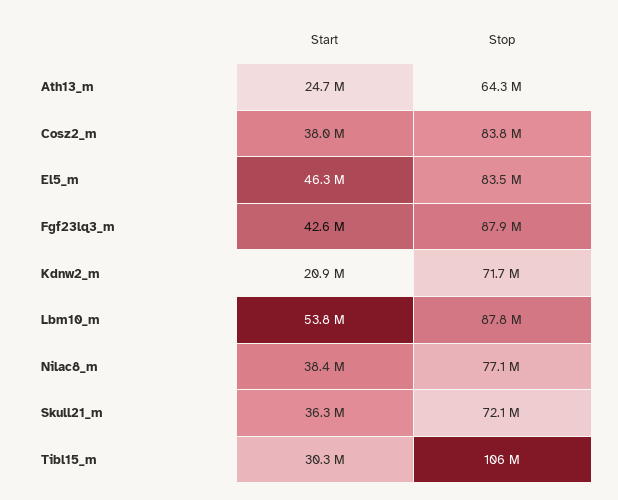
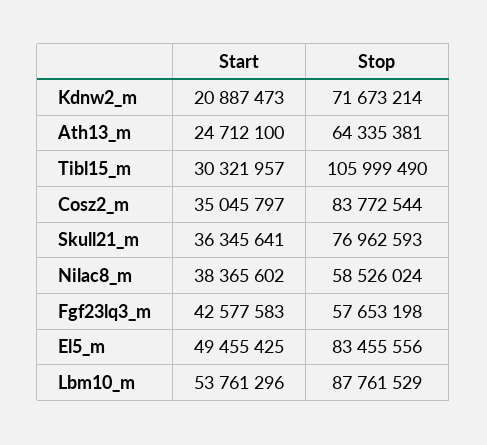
  {
    "Start": {
      "Ath13_m": 24712100,
-     "Cosz2_m": 38000000,
+     "Cosz2_m": 35045797,
-     "El5_m": 46300000,
+     "El5_m": 49455425,
      "Fgf23lq3_m": 42577583,
      "Kdnw2_m": 20887473,
      "Lbm10_m": 53761296,
      "Nilac8_m": 38365602,
      "Skull21_m": 36345641,
      "Tibl15_m": 30321957
    },
    "Stop": {
      "Ath13_m": 64335381,
      "Cosz2_m": 83772544,
      "El5_m": 83455556,
-     "Fgf23lq3_m": 87900000,
+     "Fgf23lq3_m": 57653198,
      "Kdnw2_m": 71673214,
      "Lbm10_m": 87761529,
-     "Nilac8_m": 77100000,
+     "Nilac8_m": 58526024,
-     "Skull21_m": 72100000,
+     "Skull21_m": 76962593,
      "Tibl15_m": 105999490
    }
  }

